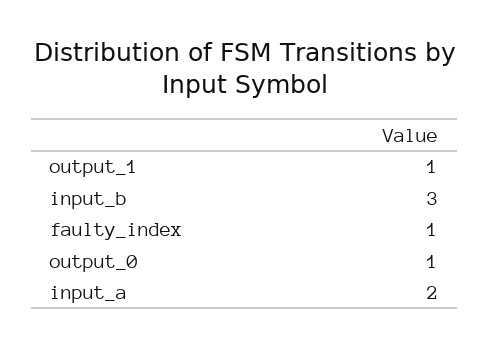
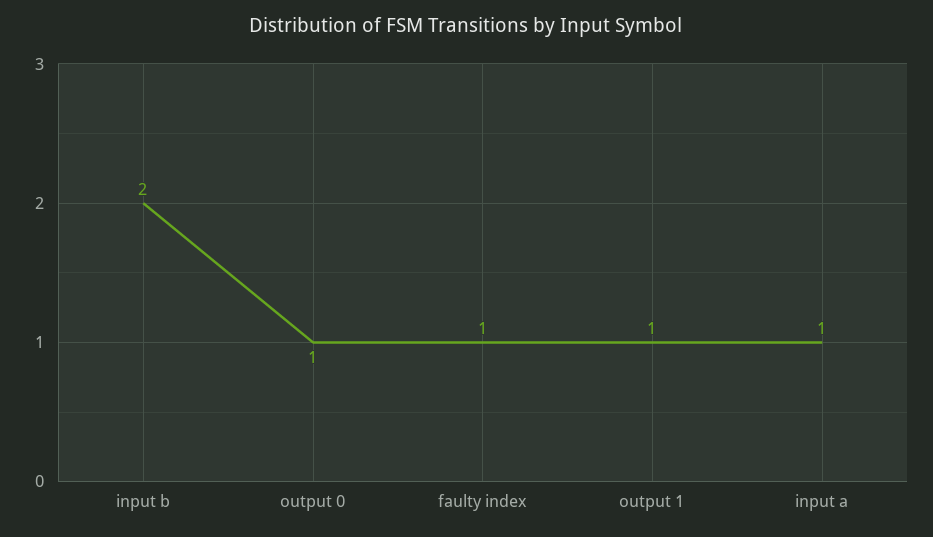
  {
    "output_1": 1,
-   "input_b": 3,
+   "input_b": 2,
    "faulty_index": 1,
    "output_0": 1,
-   "input_a": 2
+   "input_a": 1
  }

